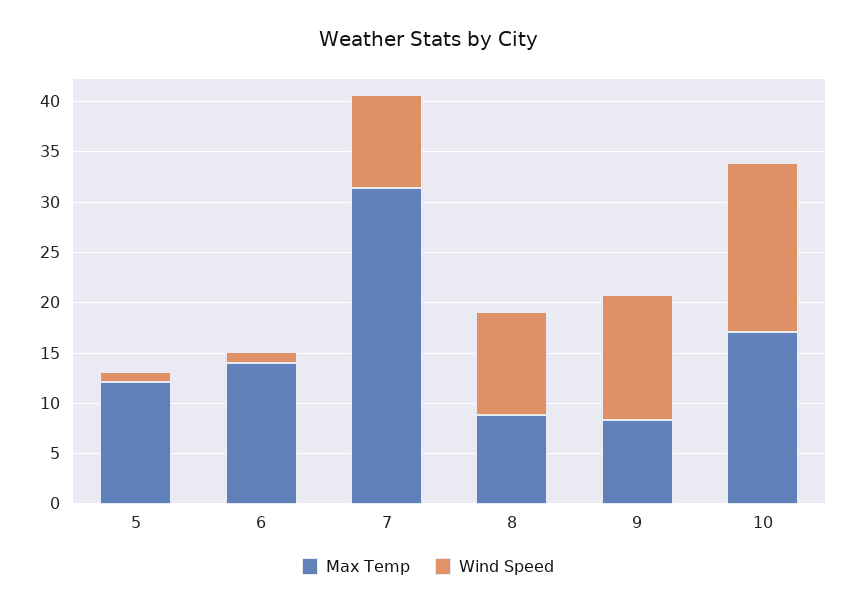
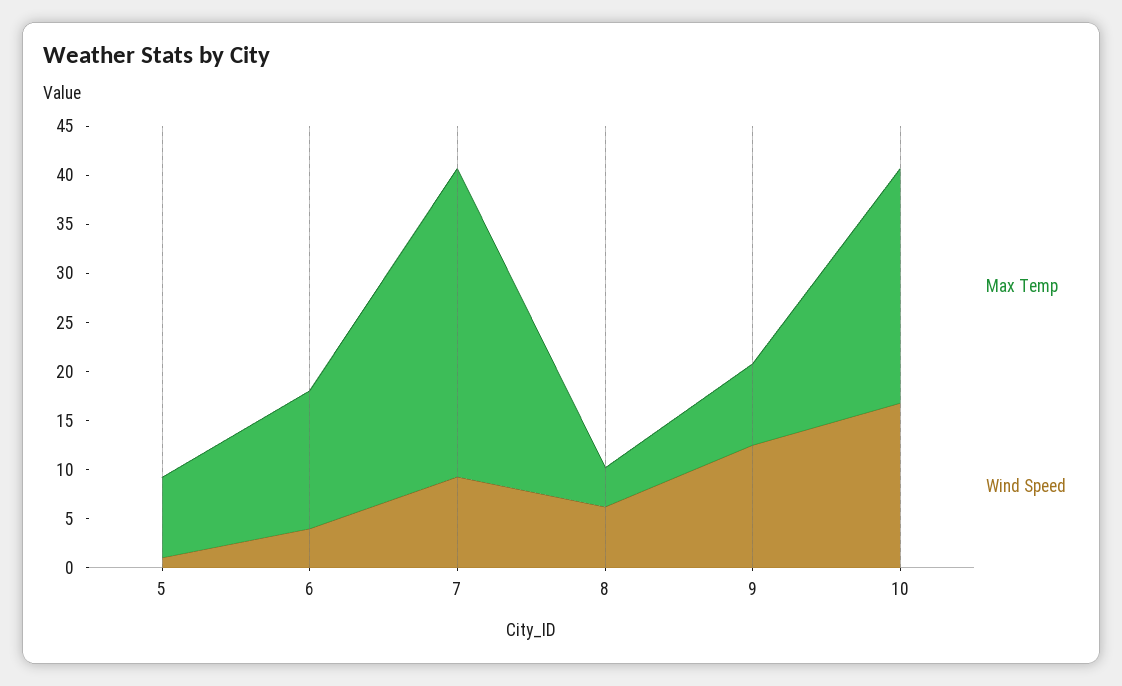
  {
    "Max Temp": {
-     "5": 12,
+     "5": 8,
      "6": 14,
      "7": 31,
-     "8": 9,
+     "8": 4,
      "9": 8,
-     "10": 17
+     "10": 24
    },
    "Wind Speed": {
      "5": 1,
-     "6": 1,
+     "6": 4,
      "7": 9,
-     "8": 10,
+     "8": 6,
      "9": 12,
      "10": 17
    }
  }

